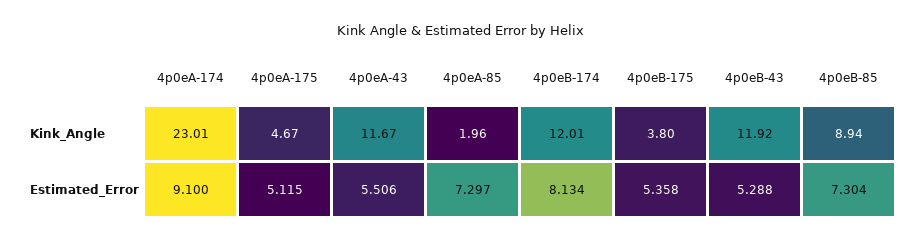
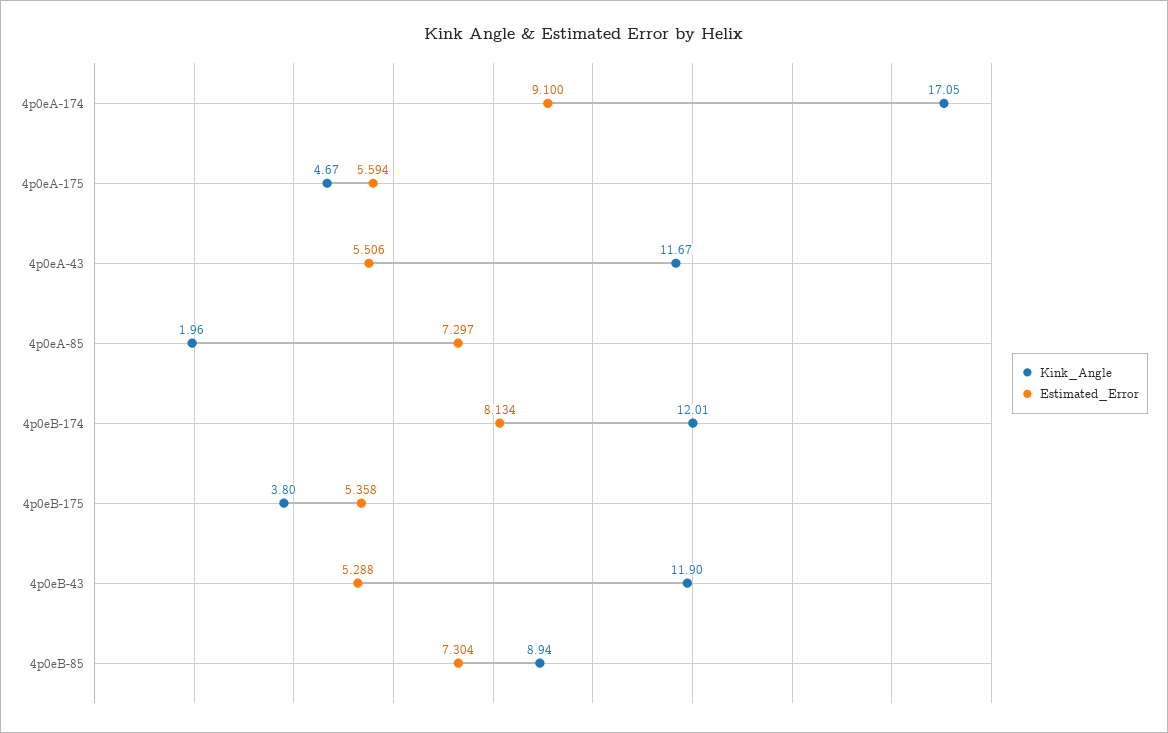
  {
    "Kink_Angle": {
-     "4p0eA-174": 23.01,
+     "4p0eA-174": 17.05,
      "4p0eA-175": 4.67,
      "4p0eA-43": 11.67,
      "4p0eA-85": 1.96,
      "4p0eB-174": 12.01,
      "4p0eB-175": 3.8,
-     "4p0eB-43": 11.92,
+     "4p0eB-43": 11.9,
      "4p0eB-85": 8.94
    },
    "Estimated_Error": {
      "4p0eA-174": 9.1,
-     "4p0eA-175": 5.115,
+     "4p0eA-175": 5.594,
      "4p0eA-43": 5.506,
      "4p0eA-85": 7.297,
      "4p0eB-174": 8.134,
      "4p0eB-175": 5.358,
      "4p0eB-43": 5.288,
      "4p0eB-85": 7.304
    }
  }

